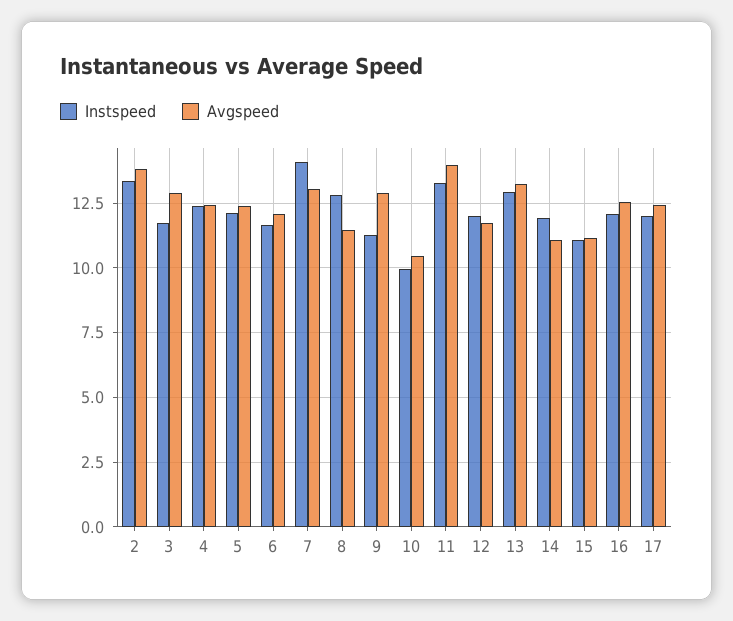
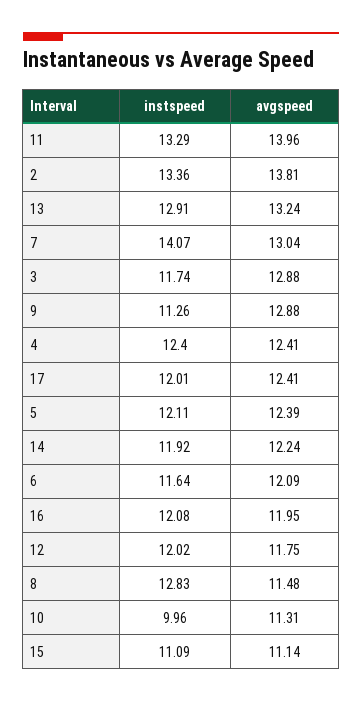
  {
    "Instspeed": {
      "2": 13.36,
      "3": 11.74,
      "4": 12.4,
      "5": 12.11,
      "6": 11.64,
      "7": 14.07,
      "8": 12.83,
      "9": 11.26,
      "10": 9.96,
      "11": 13.29,
      "12": 12.02,
      "13": 12.91,
      "14": 11.92,
      "15": 11.09,
      "16": 12.08,
      "17": 12.01
    },
    "Avgspeed": {
      "2": 13.81,
      "3": 12.88,
      "4": 12.41,
      "5": 12.39,
      "6": 12.09,
      "7": 13.04,
      "8": 11.48,
      "9": 12.88,
-     "10": 10.5,
+     "10": 11.31,
      "11": 13.96,
      "12": 11.75,
      "13": 13.24,
-     "14": 11,
+     "14": 12.24,
      "15": 11.14,
-     "16": 12.5,
+     "16": 11.95,
      "17": 12.41
    }
  }

